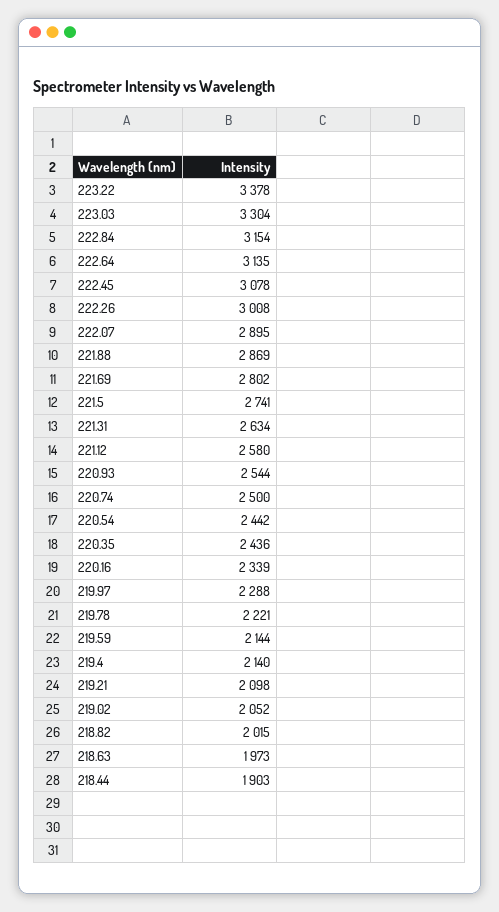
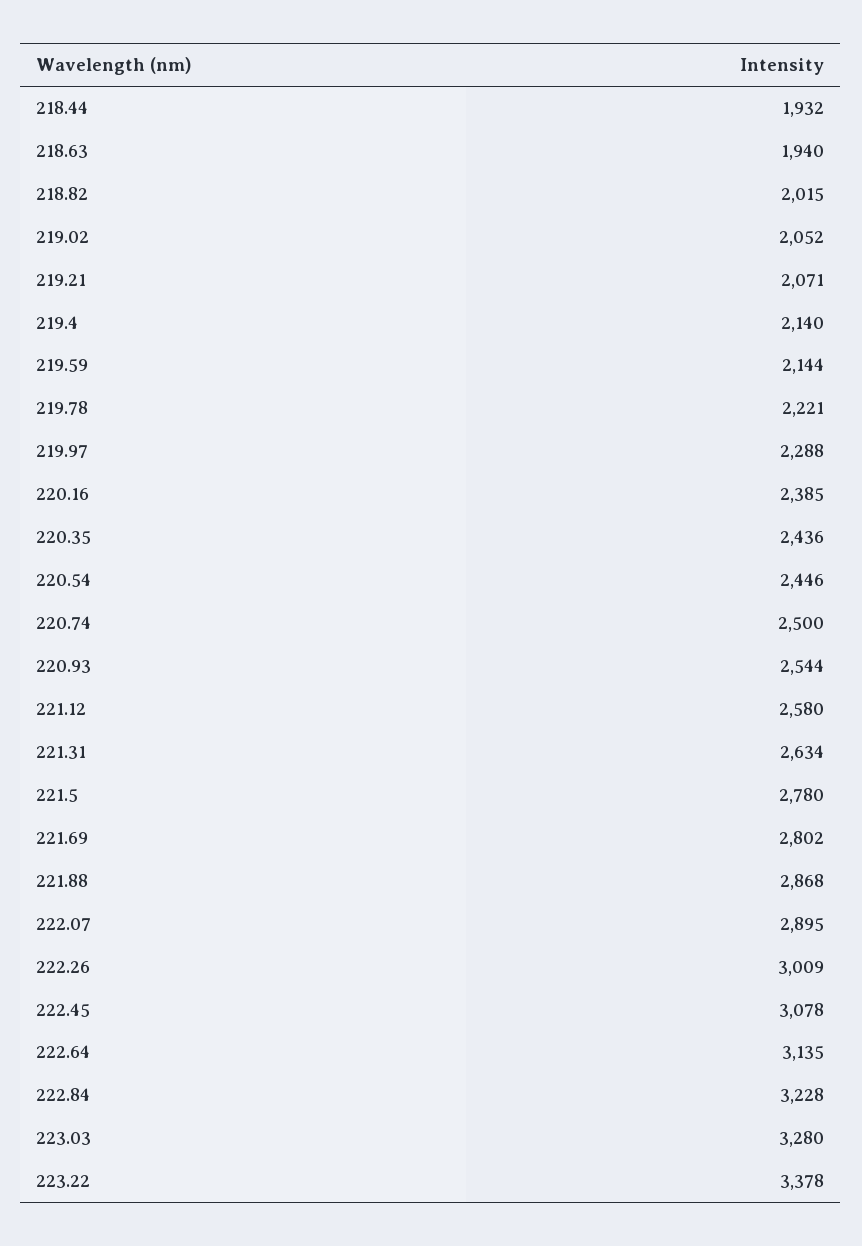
  {
    "223.22": 3378,
-   "223.03": 3304,
+   "223.03": 3280,
-   "222.84": 3154,
+   "222.84": 3228,
    "222.64": 3135,
    "222.45": 3078,
-   "222.26": 3008,
+   "222.26": 3009,
    "222.07": 2895,
-   "221.88": 2869,
+   "221.88": 2868,
    "221.69": 2802,
-   "221.5": 2741,
+   "221.5": 2780,
    "221.31": 2634,
    "221.12": 2580,
    "220.93": 2544,
    "220.74": 2500,
-   "220.54": 2442,
+   "220.54": 2446,
    "220.35": 2436,
-   "220.16": 2339,
+   "220.16": 2385,
    "219.97": 2288,
    "219.78": 2221,
    "219.59": 2144,
    "219.4": 2140,
-   "219.21": 2098,
+   "219.21": 2071,
    "219.02": 2052,
    "218.82": 2015,
-   "218.63": 1973,
+   "218.63": 1940,
-   "218.44": 1903
+   "218.44": 1932
  }

